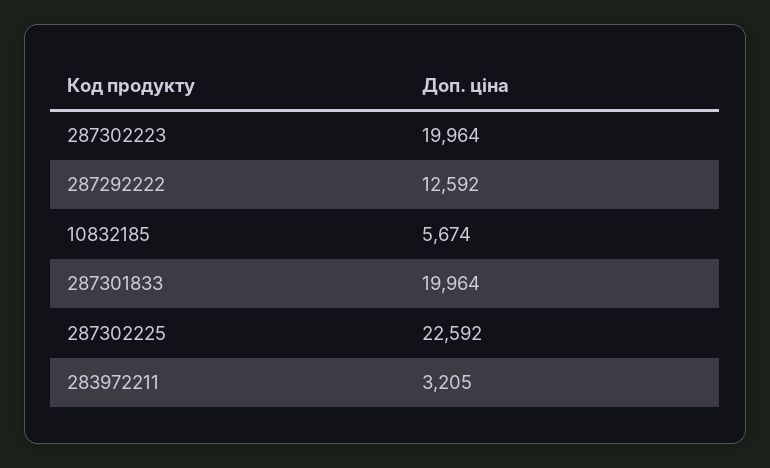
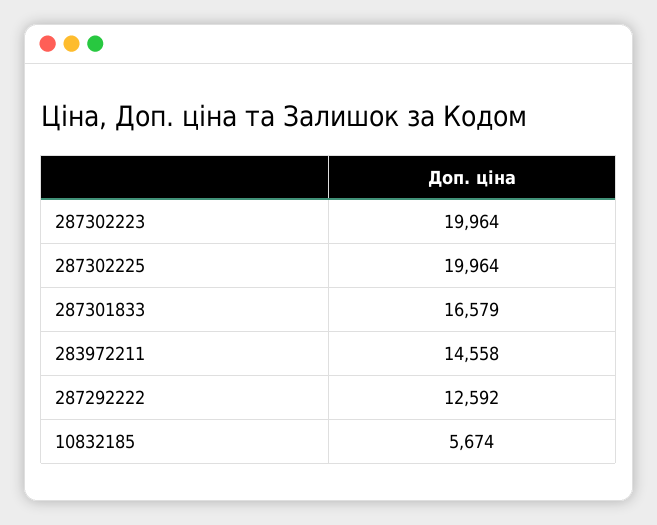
  {
    "287302223": 19964,
    "287292222": 12592,
    "10832185": 5674,
-   "287301833": 19964,
+   "287301833": 16579,
-   "287302225": 22592,
+   "287302225": 19964,
-   "283972211": 3205
+   "283972211": 14558
  }

